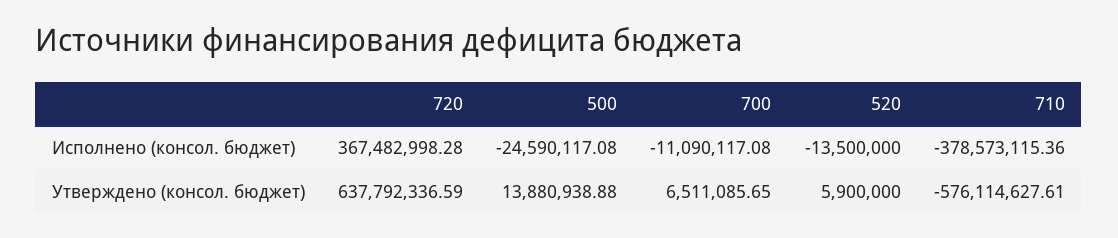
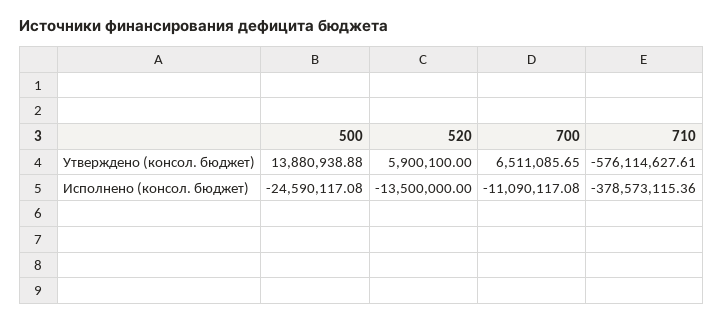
  {
-   "720": {
-     "Исполнено (консол. бюджет)": 367482998.28,
-     "Утверждено (консол. бюджет)": 637792336.59
-   },
    "500": {
      "Исполнено (консол. бюджет)": -24590117.08,
      "Утверждено (консол. бюджет)": 13880938.88
    },
    "700": {
      "Исполнено (консол. бюджет)": -11090117.08,
      "Утверждено (консол. бюджет)": 6511085.65
    },
    "520": {
      "Исполнено (консол. бюджет)": -13500000,
-     "Утверждено (консол. бюджет)": 5900000
+     "Утверждено (консол. бюджет)": 5900100
    },
    "710": {
      "Исполнено (консол. бюджет)": -378573115.36,
      "Утверждено (консол. бюджет)": -576114627.61
    }
  }

